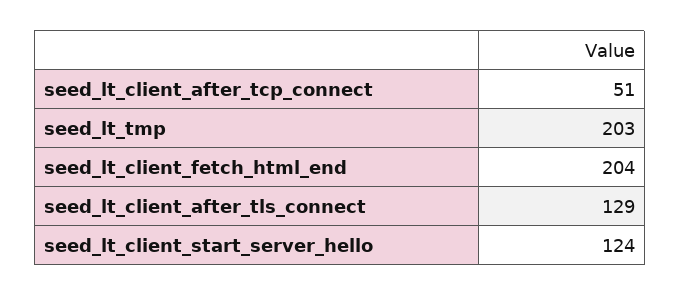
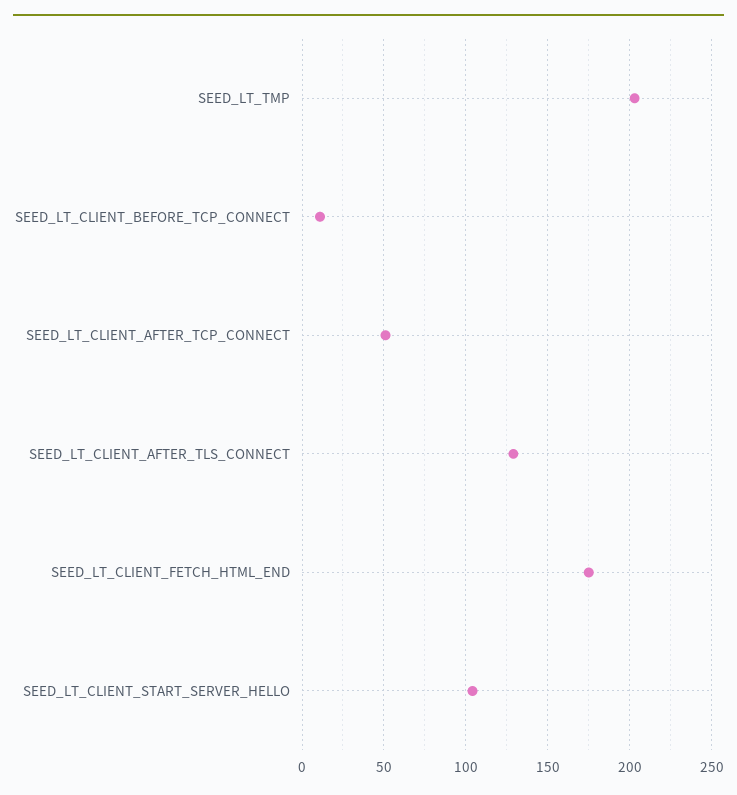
  {
    "seed_lt_client_after_tcp_connect": 51,
    "seed_lt_tmp": 203,
-   "seed_lt_client_fetch_html_end": 204,
+   "seed_lt_client_fetch_html_end": 175,
    "seed_lt_client_after_tls_connect": 129,
-   "seed_lt_client_start_server_hello": 124
+   "seed_lt_client_start_server_hello": 105,
+   "SEED_LT_CLIENT_BEFORE_TCP_CONNECT": 10
  }

